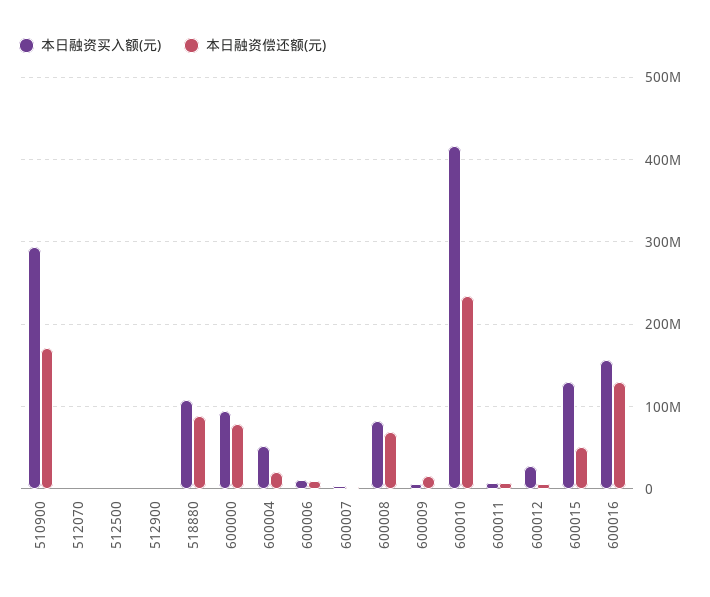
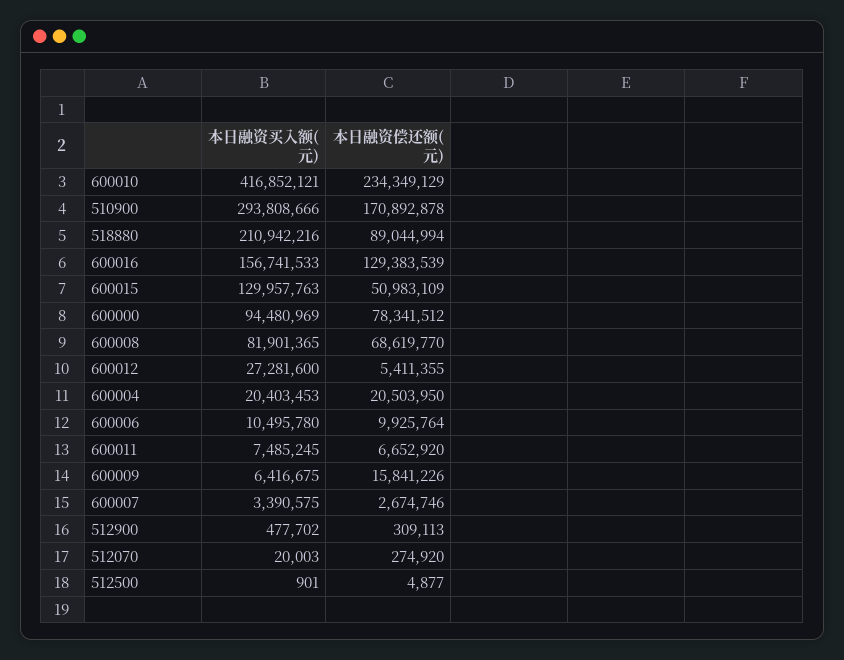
  {
    "本日融资买入额(元)": {
      "510900": 293808666,
      "512070": 20003,
      "512500": 901,
      "512900": 477702,
-     "518880": 110000000,
+     "518880": 210942216,
      "600000": 94480969,
-     "600004": 50000000,
+     "600004": 20403453,
      "600006": 10495780,
      "600007": 3390575,
      "600008": 81901365,
      "600009": 6416675,
      "600010": 416852121,
      "600011": 7485245,
      "600012": 27281600,
      "600015": 129957763,
      "600016": 156741533
    },
    "本日融资偿还额(元)": {
      "510900": 170892878,
      "512070": 274920,
      "512500": 4877,
      "512900": 309113,
      "518880": 89044994,
      "600000": 78341512,
      "600004": 20503950,
      "600006": 9925764,
      "600007": 2674746,
      "600008": 68619770,
      "600009": 15841226,
      "600010": 234349129,
      "600011": 6652920,
      "600012": 5411355,
      "600015": 50983109,
      "600016": 129383539
    }
  }

